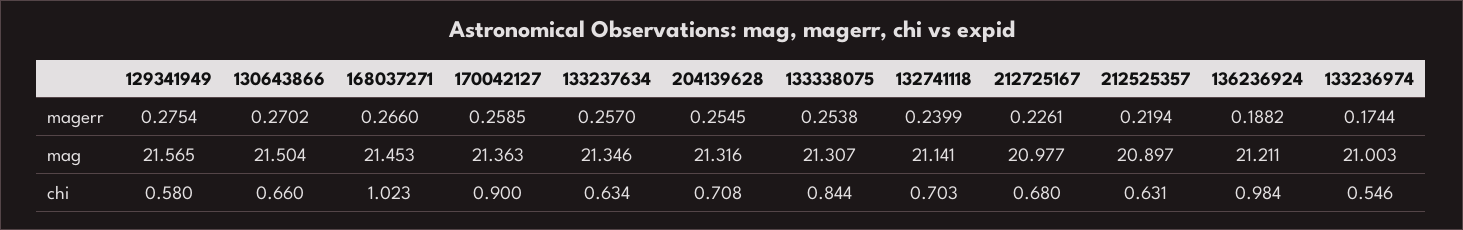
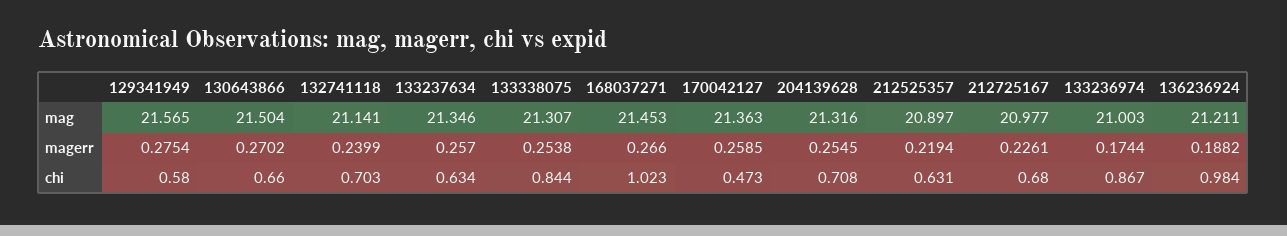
  {
    "129341949": {
      "magerr": 0.2754,
      "mag": 21.565,
      "chi": 0.58
    },
    "130643866": {
      "magerr": 0.2702,
      "mag": 21.504,
      "chi": 0.66
    },
    "168037271": {
      "magerr": 0.266,
      "mag": 21.453,
      "chi": 1.023
    },
    "170042127": {
      "magerr": 0.2585,
      "mag": 21.363,
-     "chi": 0.9
+     "chi": 0.473
    },
    "133237634": {
      "magerr": 0.257,
      "mag": 21.346,
      "chi": 0.634
    },
    "204139628": {
      "magerr": 0.2545,
      "mag": 21.316,
      "chi": 0.708
    },
    "133338075": {
      "magerr": 0.2538,
      "mag": 21.307,
      "chi": 0.844
    },
    "132741118": {
      "magerr": 0.2399,
      "mag": 21.141,
      "chi": 0.703
    },
    "212725167": {
      "magerr": 0.2261,
      "mag": 20.977,
      "chi": 0.68
    },
    "212525357": {
      "magerr": 0.2194,
      "mag": 20.897,
      "chi": 0.631
    },
    "136236924": {
      "magerr": 0.1882,
      "mag": 21.211,
      "chi": 0.984
    },
    "133236974": {
      "magerr": 0.1744,
      "mag": 21.003,
-     "chi": 0.546
+     "chi": 0.867
    }
  }

